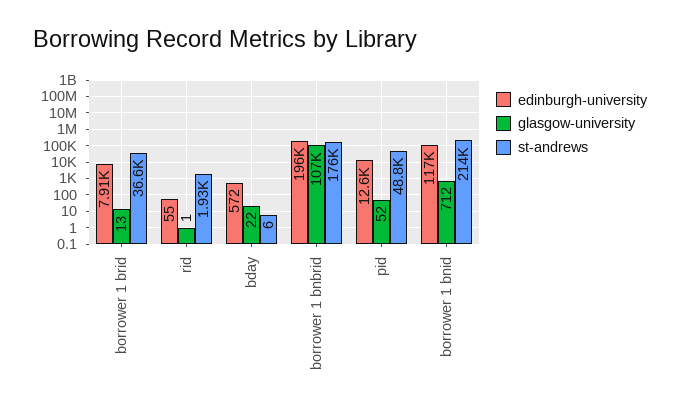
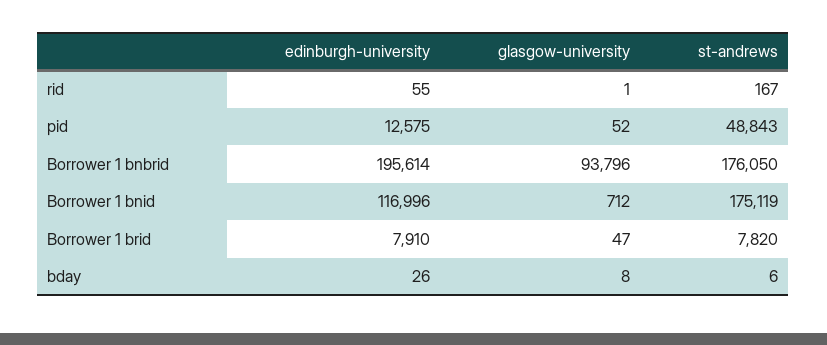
  {
    "edinburgh-university": {
      "borrower 1 brid": 7910,
      "rid": 55,
-     "bday": 572,
+     "bday": 26,
      "borrower 1 bnbrid": 195614,
      "pid": 12575,
      "borrower 1 bnid": 116996
    },
    "glasgow-university": {
-     "borrower 1 brid": 13,
+     "borrower 1 brid": 47,
      "rid": 1,
-     "bday": 22,
+     "bday": 8,
-     "borrower 1 bnbrid": 107000,
+     "borrower 1 bnbrid": 93796,
      "pid": 52,
      "borrower 1 bnid": 712
    },
    "st-andrews": {
-     "borrower 1 brid": 36600,
+     "borrower 1 brid": 7820,
-     "rid": 1930,
+     "rid": 167,
      "bday": 6,
      "borrower 1 bnbrid": 176050,
      "pid": 48843,
-     "borrower 1 bnid": 214000
+     "borrower 1 bnid": 175119
    }
  }

